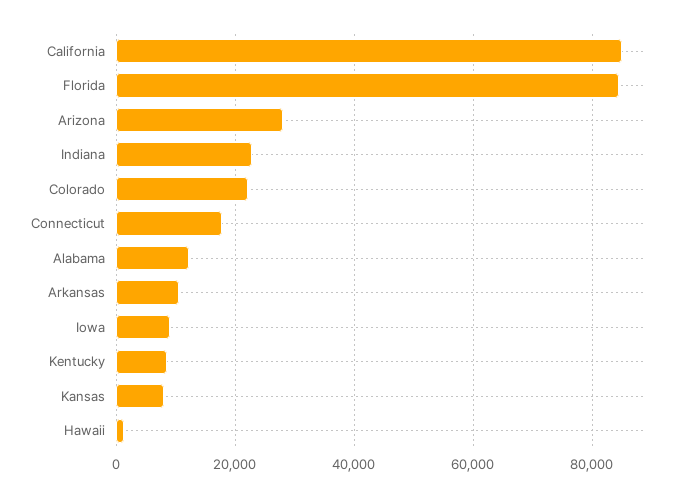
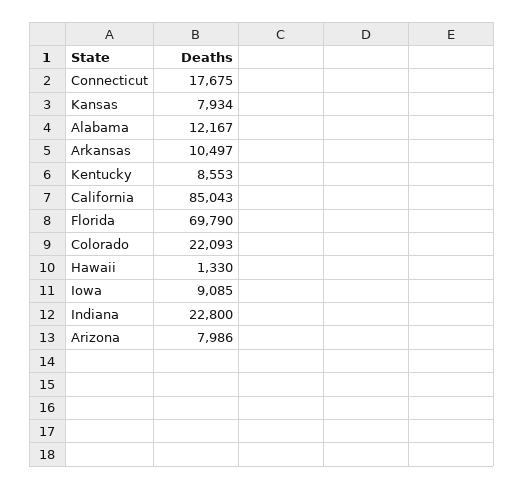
  {
    "California": 85043,
-   "Florida": 84000,
+   "Florida": 69790,
-   "Arizona": 28000,
+   "Arizona": 7986,
    "Indiana": 22800,
    "Colorado": 22093,
    "Connecticut": 17675,
    "Alabama": 12167,
    "Arkansas": 10497,
    "Iowa": 9085,
    "Kentucky": 8553,
    "Kansas": 7934,
    "Hawaii": 1330
  }

